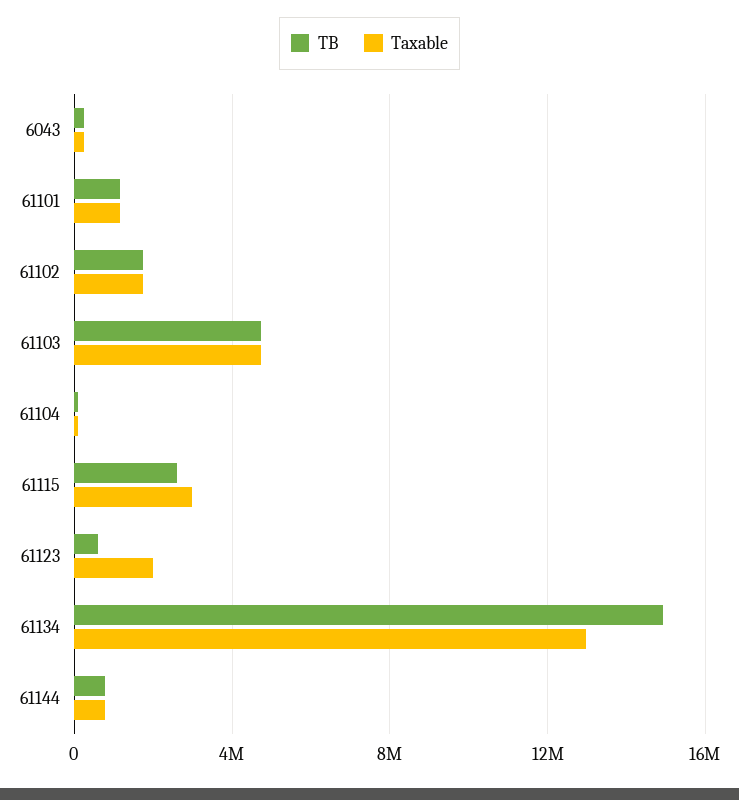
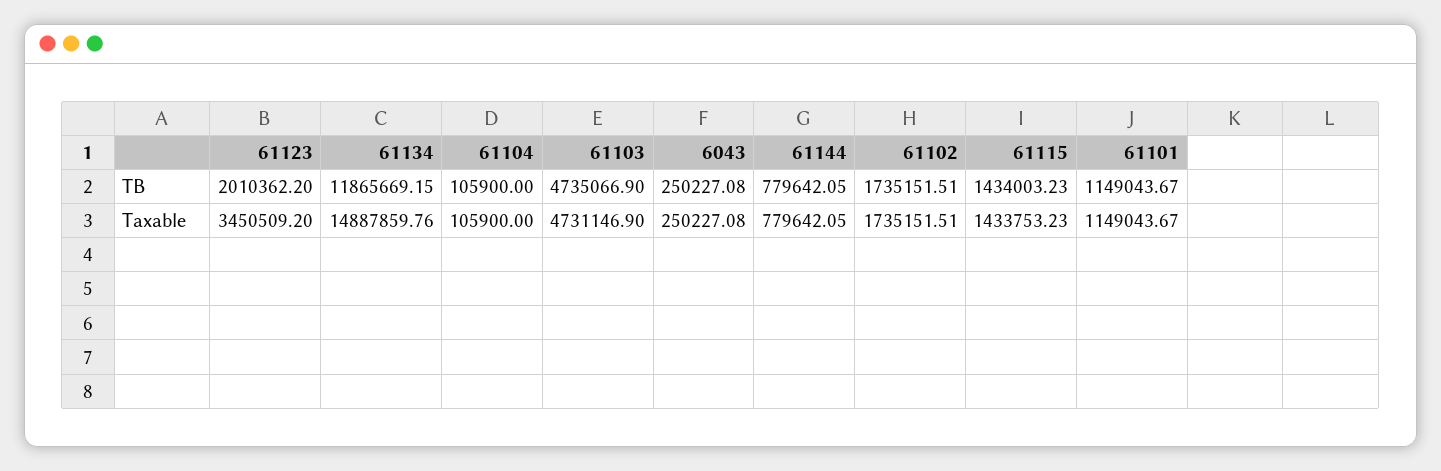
  {
    "TB": {
      "6043": 250227.08,
      "61101": 1149043.67,
      "61102": 1735151.51,
      "61103": 4735066.9,
      "61104": 105900,
-     "61115": 2500000,
+     "61115": 1434003.23,
-     "61123": 500000,
+     "61123": 2010362.2,
-     "61134": 15000000,
+     "61134": 11865669.15,
      "61144": 779642.05
    },
    "Taxable": {
      "6043": 250227.08,
      "61101": 1149043.67,
      "61102": 1735151.51,
      "61103": 4731146.9,
      "61104": 105900,
-     "61115": 3000000,
+     "61115": 1433753.23,
-     "61123": 2000000,
+     "61123": 3450509.2,
-     "61134": 13000000,
+     "61134": 14887859.76,
      "61144": 779642.05
    }
  }

